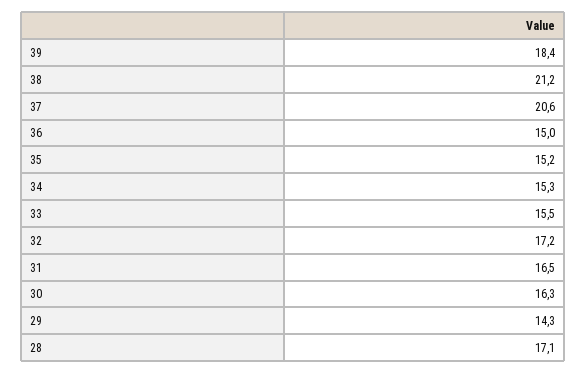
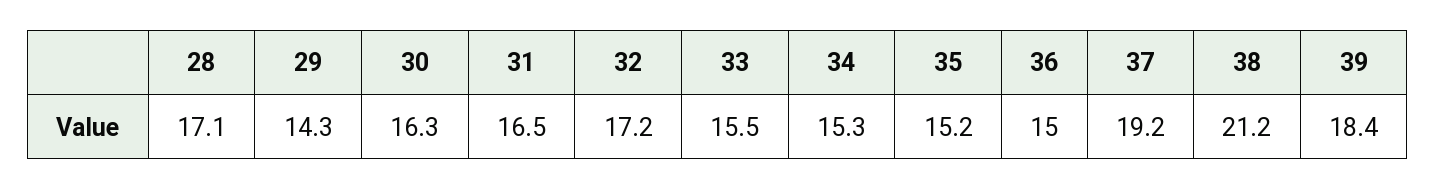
  {
    "39": 18.4,
    "38": 21.2,
-   "37": 20.6,
+   "37": 19.2,
    "36": 15,
    "35": 15.2,
    "34": 15.3,
    "33": 15.5,
    "32": 17.2,
    "31": 16.5,
    "30": 16.3,
    "29": 14.3,
    "28": 17.1
  }

